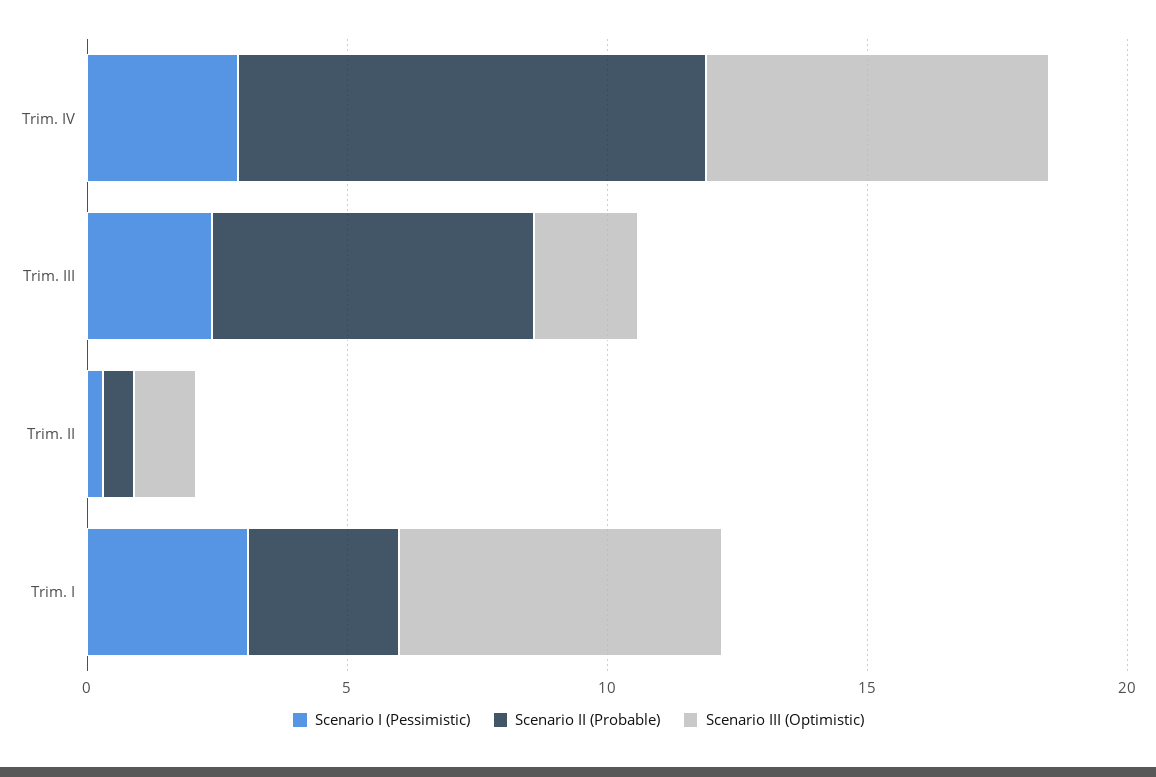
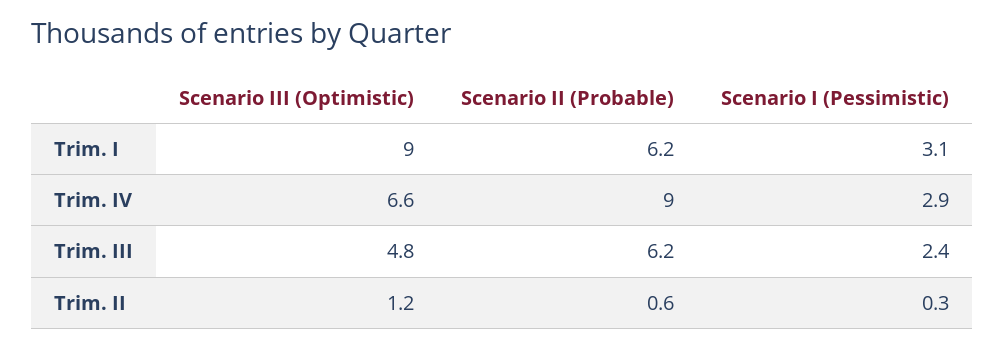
  {
    "Scenario I (Pessimistic)": {
      "Trim. IV": 2.9,
      "Trim. III": 2.4,
      "Trim. II": 0.3,
      "Trim. I": 3.1
    },
    "Scenario II (Probable)": {
      "Trim. IV": 9,
      "Trim. III": 6.2,
      "Trim. II": 0.6,
-     "Trim. I": 3
+     "Trim. I": 6.2
    },
    "Scenario III (Optimistic)": {
      "Trim. IV": 6.6,
-     "Trim. III": 2,
+     "Trim. III": 4.8,
      "Trim. II": 1.2,
-     "Trim. I": 6
+     "Trim. I": 9
    }
  }

